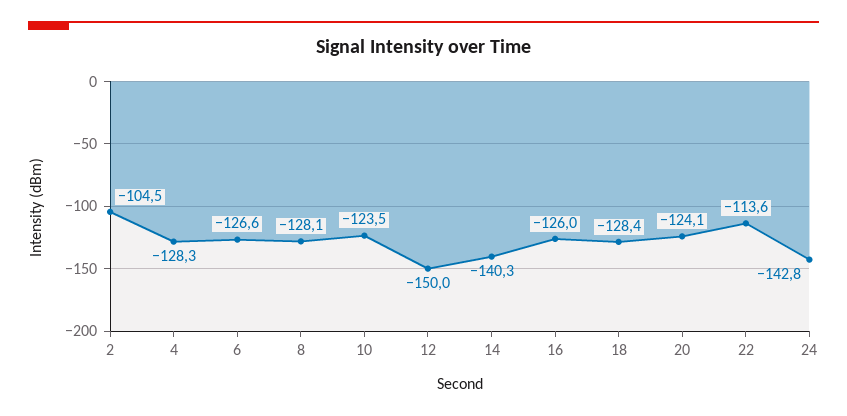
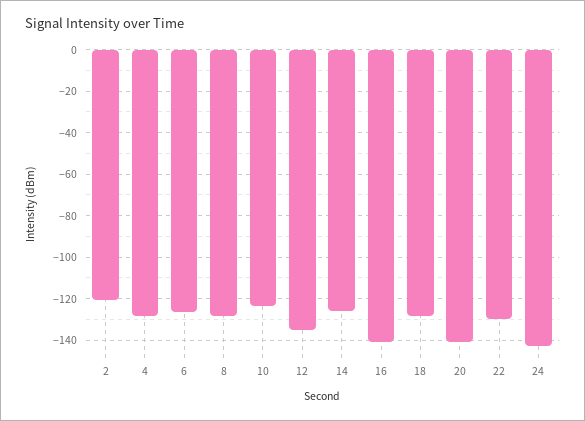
  {
-   "2": -104.5,
+   "2": -120,
    "4": -128.3,
    "6": -126.6,
    "8": -128.1,
    "10": -123.5,
-   "12": -150,
+   "12": -135,
-   "14": -140.3,
+   "14": -125,
-   "16": -126,
+   "16": -140,
    "18": -128.4,
-   "20": -124.1,
+   "20": -140,
-   "22": -113.6,
+   "22": -130,
    "24": -142.8
  }

